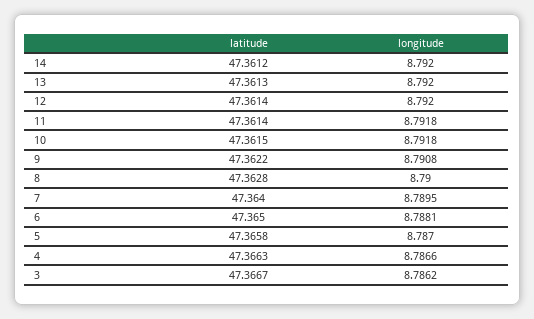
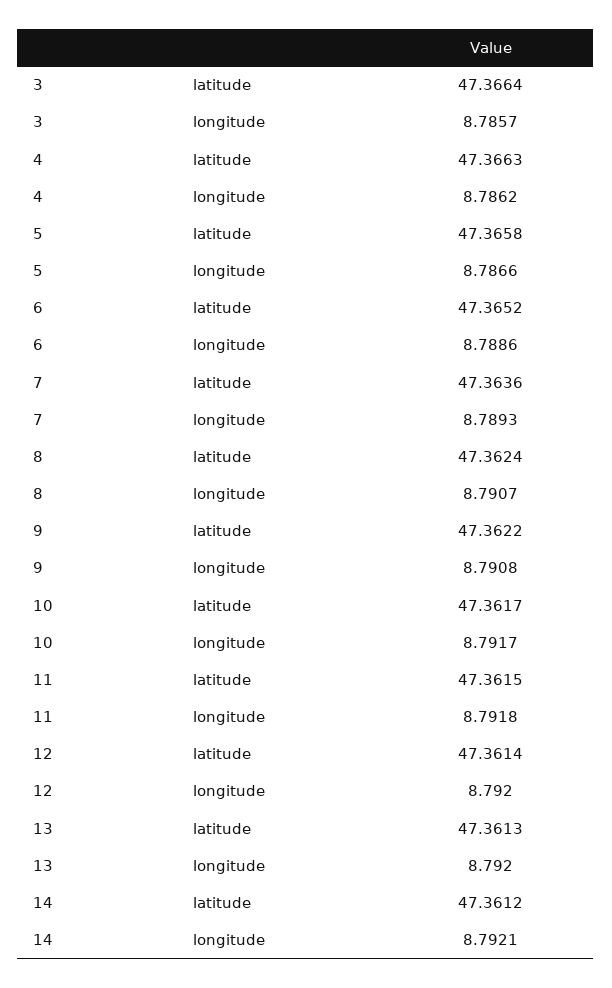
  {
    "latitude": {
      "14": 47.3612,
      "13": 47.3613,
      "12": 47.3614,
-     "11": 47.3614,
+     "11": 47.3615,
-     "10": 47.3615,
+     "10": 47.3617,
      "9": 47.3622,
-     "8": 47.3628,
+     "8": 47.3624,
-     "7": 47.364,
+     "7": 47.3636,
-     "6": 47.365,
+     "6": 47.3652,
      "5": 47.3658,
      "4": 47.3663,
-     "3": 47.3667
+     "3": 47.3664
    },
    "longitude": {
-     "14": 8.792,
+     "14": 8.7921,
      "13": 8.792,
      "12": 8.792,
      "11": 8.7918,
-     "10": 8.7918,
+     "10": 8.7917,
      "9": 8.7908,
-     "8": 8.79,
+     "8": 8.7907,
-     "7": 8.7895,
+     "7": 8.7893,
-     "6": 8.7881,
+     "6": 8.7886,
-     "5": 8.787,
+     "5": 8.7866,
-     "4": 8.7866,
+     "4": 8.7862,
-     "3": 8.7862
+     "3": 8.7857
    }
  }

